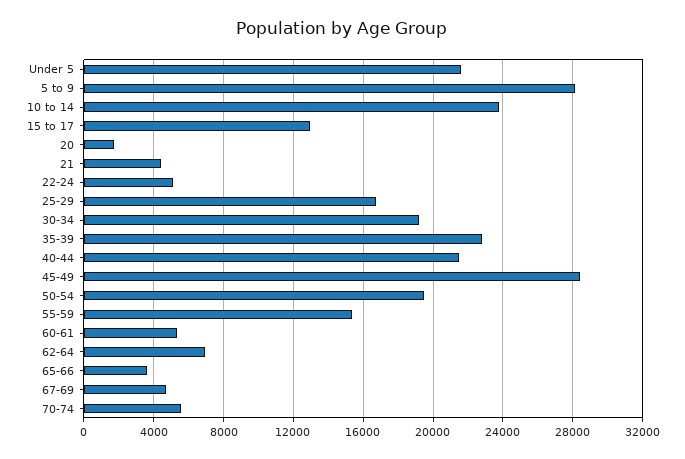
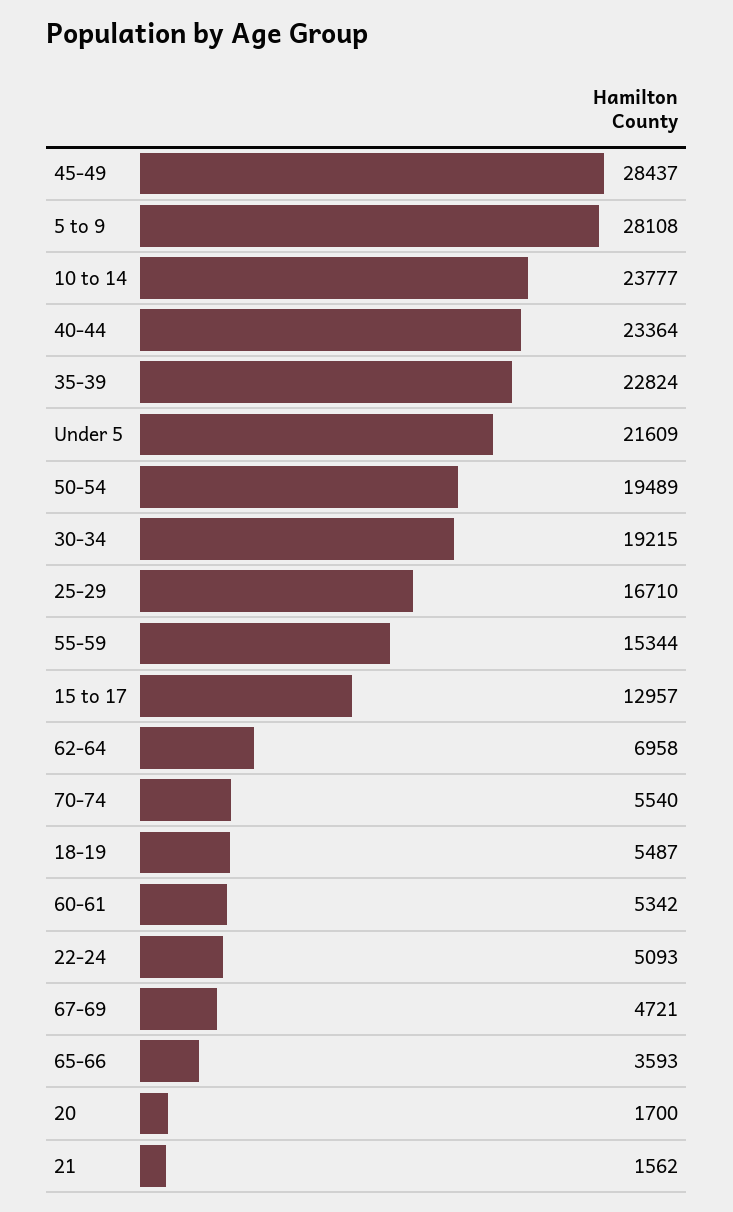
  {
    "Under 5": 21609,
    "5 to 9": 28108,
    "10 to 14": 23777,
    "15 to 17": 12957,
    "20": 1700,
-   "21": 4500,
+   "21": 1562,
    "22-24": 5093,
    "25-29": 16710,
    "30-34": 19215,
    "35-39": 22824,
-   "40-44": 21500,
+   "40-44": 23364,
    "45-49": 28437,
    "50-54": 19489,
    "55-59": 15344,
    "60-61": 5342,
    "62-64": 6958,
    "65-66": 3593,
    "67-69": 4721,
-   "70-74": 5540
+   "70-74": 5540,
+   "18-19": 5487
  }

